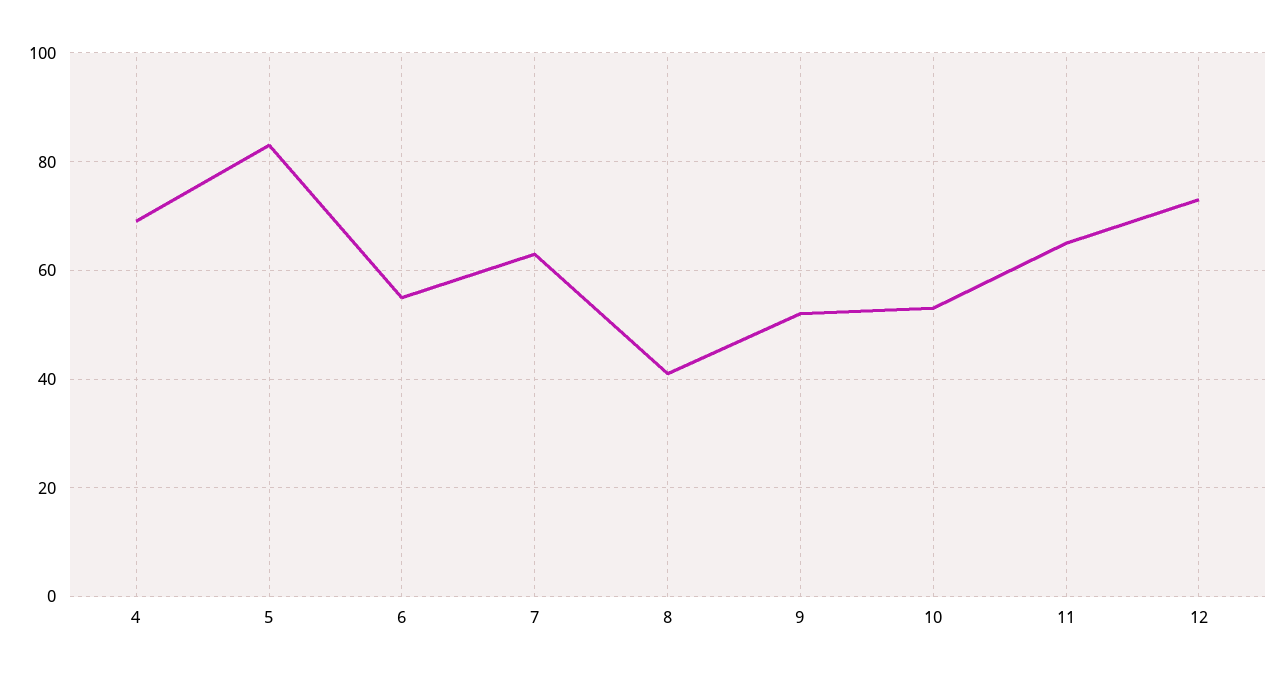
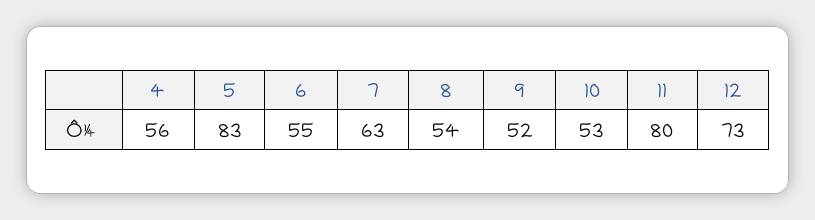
  {
-   "4": 70,
+   "4": 56,
    "5": 83,
    "6": 55,
    "7": 63,
-   "8": 40,
+   "8": 54,
    "9": 52,
    "10": 53,
-   "11": 65,
+   "11": 80,
    "12": 73
  }

